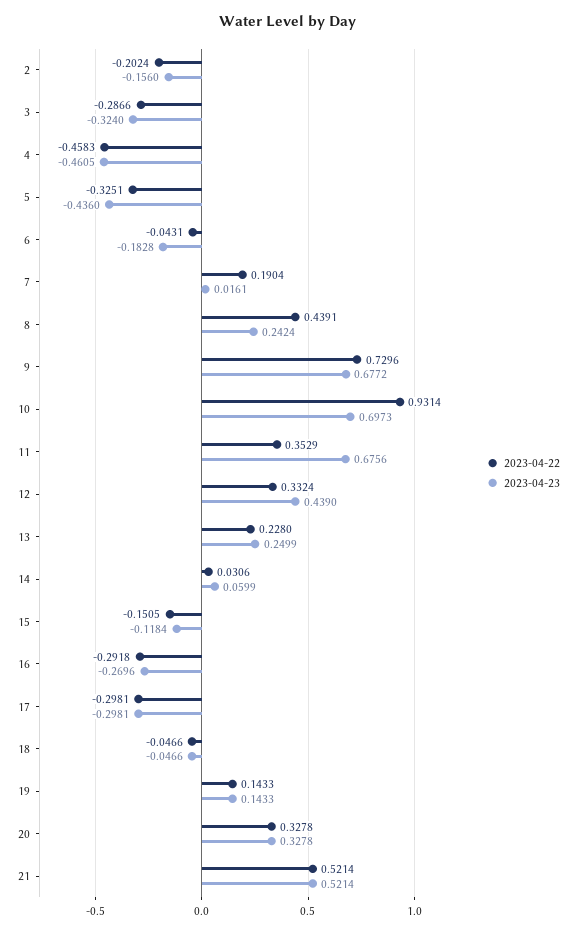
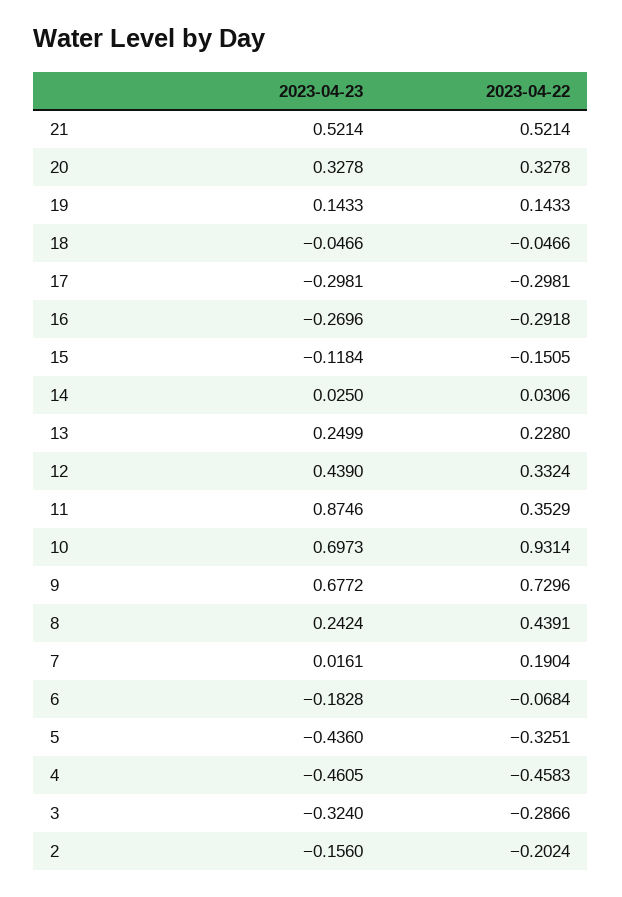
  {
    "2023-04-22": {
      "2": -0.2024,
      "3": -0.2866,
      "4": -0.4583,
      "5": -0.3251,
-     "6": -0.0431,
+     "6": -0.0684,
      "7": 0.1904,
      "8": 0.4391,
      "9": 0.7296,
      "10": 0.9314,
      "11": 0.3529,
      "12": 0.3324,
      "13": 0.228,
      "14": 0.0306,
      "15": -0.1505,
      "16": -0.2918,
      "17": -0.2981,
      "18": -0.0466,
      "19": 0.1433,
      "20": 0.3278,
      "21": 0.5214
    },
    "2023-04-23": {
      "2": -0.156,
      "3": -0.324,
      "4": -0.4605,
      "5": -0.436,
      "6": -0.1828,
      "7": 0.0161,
      "8": 0.2424,
      "9": 0.6772,
      "10": 0.6973,
-     "11": 0.6756,
+     "11": 0.8746,
      "12": 0.439,
      "13": 0.2499,
-     "14": 0.0599,
+     "14": 0.025,
      "15": -0.1184,
      "16": -0.2696,
      "17": -0.2981,
      "18": -0.0466,
      "19": 0.1433,
      "20": 0.3278,
      "21": 0.5214
    }
  }

